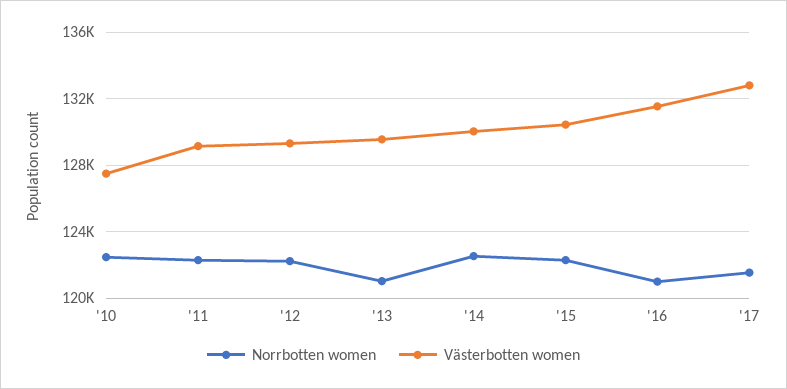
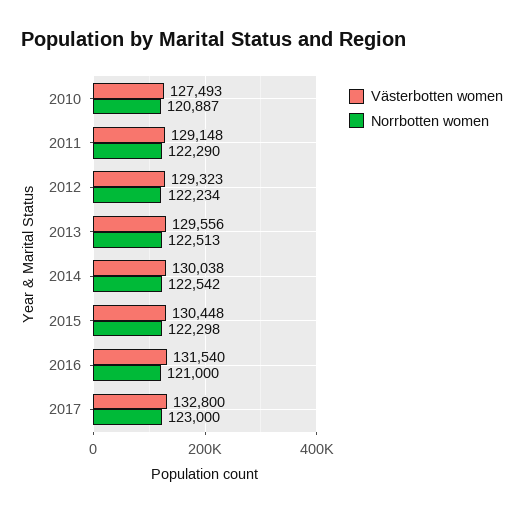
  {
    "Norrbotten women": {
-     "'10": 122500,
+     "'10": 120887,
      "'11": 122290,
      "'12": 122234,
-     "'13": 121000,
+     "'13": 122513,
      "'14": 122542,
      "'15": 122298,
      "'16": 121000,
-     "'17": 121500
+     "'17": 123000
    },
    "Västerbotten women": {
      "'10": 127493,
      "'11": 129148,
      "'12": 129323,
      "'13": 129556,
      "'14": 130038,
      "'15": 130448,
      "'16": 131540,
      "'17": 132800
    }
  }

